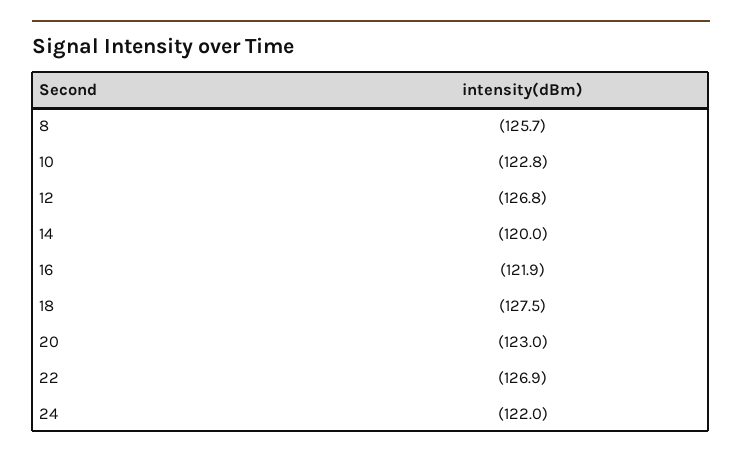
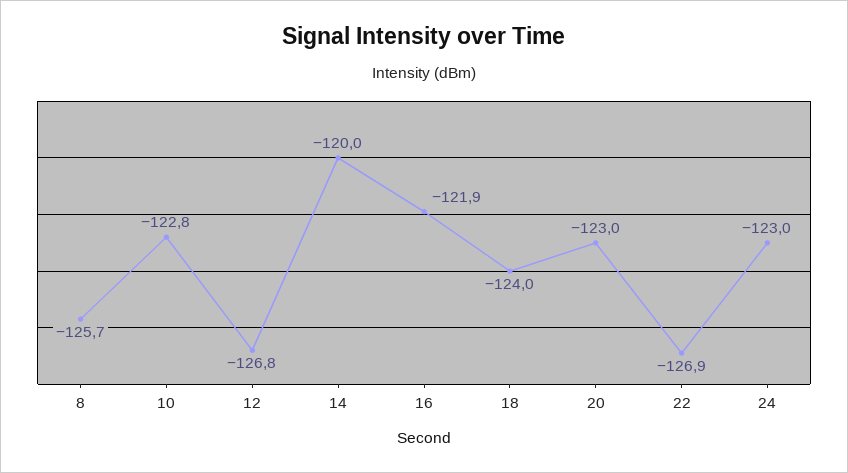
  {
    "8": -125.7,
    "10": -122.8,
    "12": -126.8,
    "14": -120,
    "16": -121.9,
-   "18": -127.5,
+   "18": -124,
    "20": -123,
    "22": -126.9,
-   "24": -122
+   "24": -123
  }

